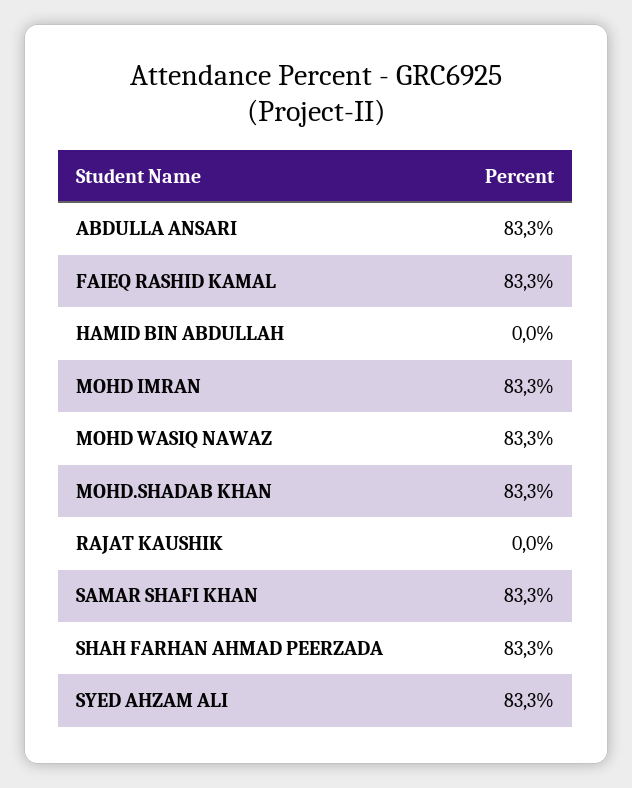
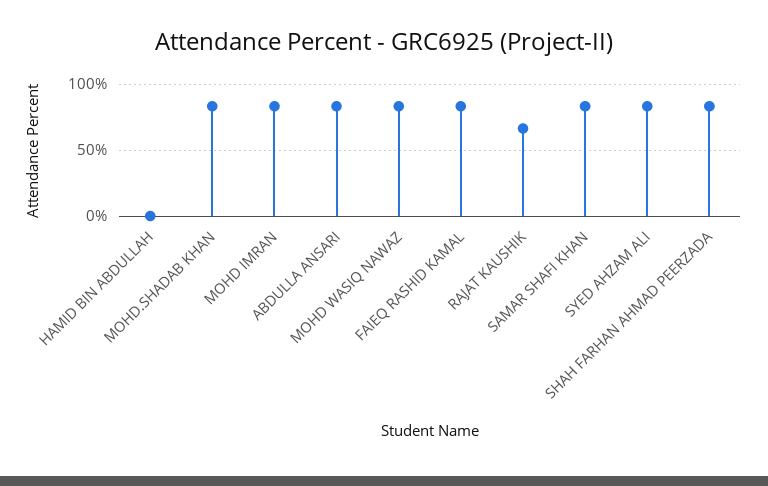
  {
    "ABDULLA ANSARI": 83.3,
    "FAIEQ RASHID KAMAL": 83.3,
    "HAMID BIN ABDULLAH": 0,
    "MOHD IMRAN": 83.3,
    "MOHD WASIQ NAWAZ": 83.3,
    "MOHD.SHADAB KHAN": 83.3,
-   "RAJAT KAUSHIK": 0,
+   "RAJAT KAUSHIK": 65,
    "SAMAR SHAFI KHAN": 83.3,
    "SHAH FARHAN AHMAD PEERZADA": 83.3,
    "SYED AHZAM ALI": 83.3
  }

